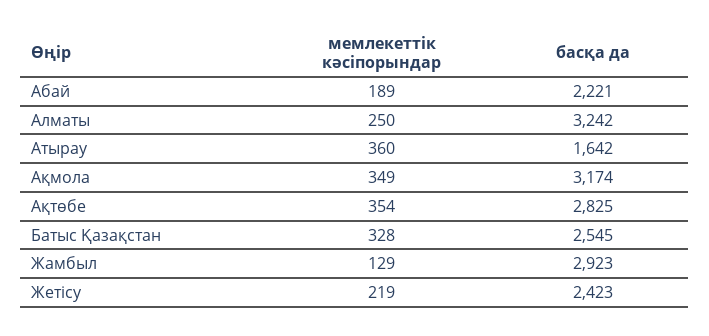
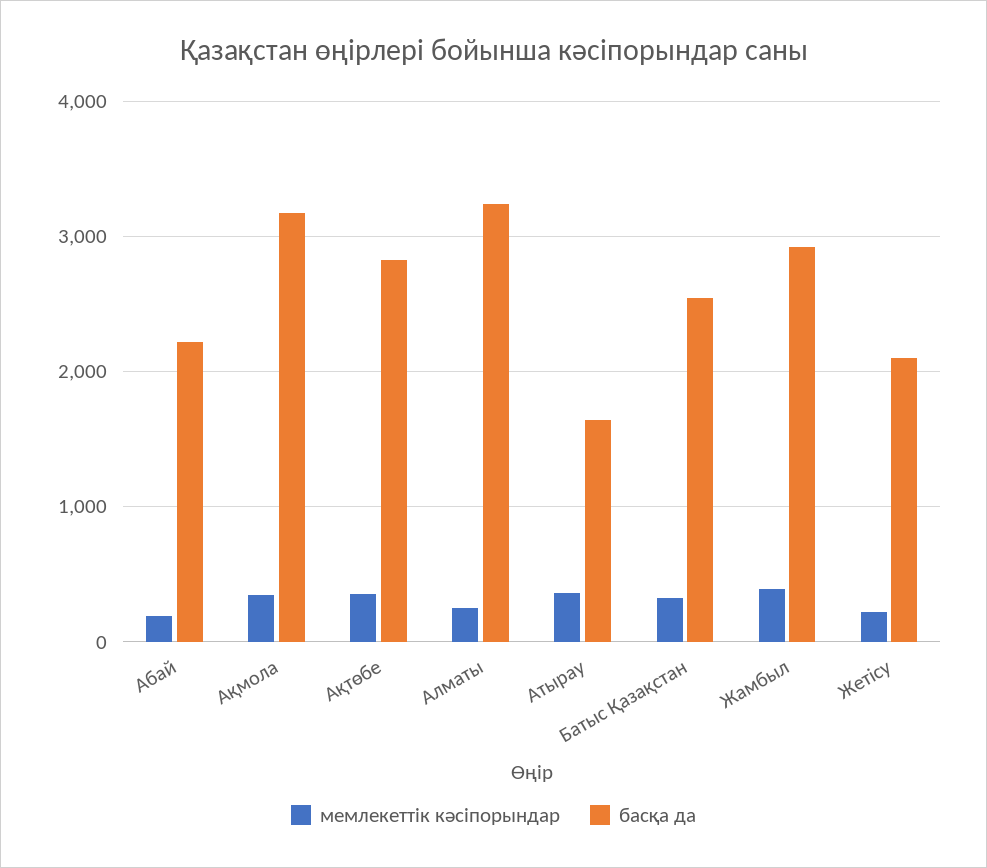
  {
    "мемлекеттік кәсіпорындар": {
      "Абай": 189,
      "Алматы": 250,
      "Атырау": 360,
      "Ақмола": 349,
      "Ақтөбе": 354,
      "Батыс Қазақстан": 328,
-     "Жамбыл": 129,
+     "Жамбыл": 400,
      "Жетісу": 219
    },
    "басқа да": {
      "Абай": 2221,
      "Алматы": 3242,
      "Атырау": 1642,
      "Ақмола": 3174,
      "Ақтөбе": 2825,
      "Батыс Қазақстан": 2545,
      "Жамбыл": 2923,
-     "Жетісу": 2423
+     "Жетісу": 2100
    }
  }

